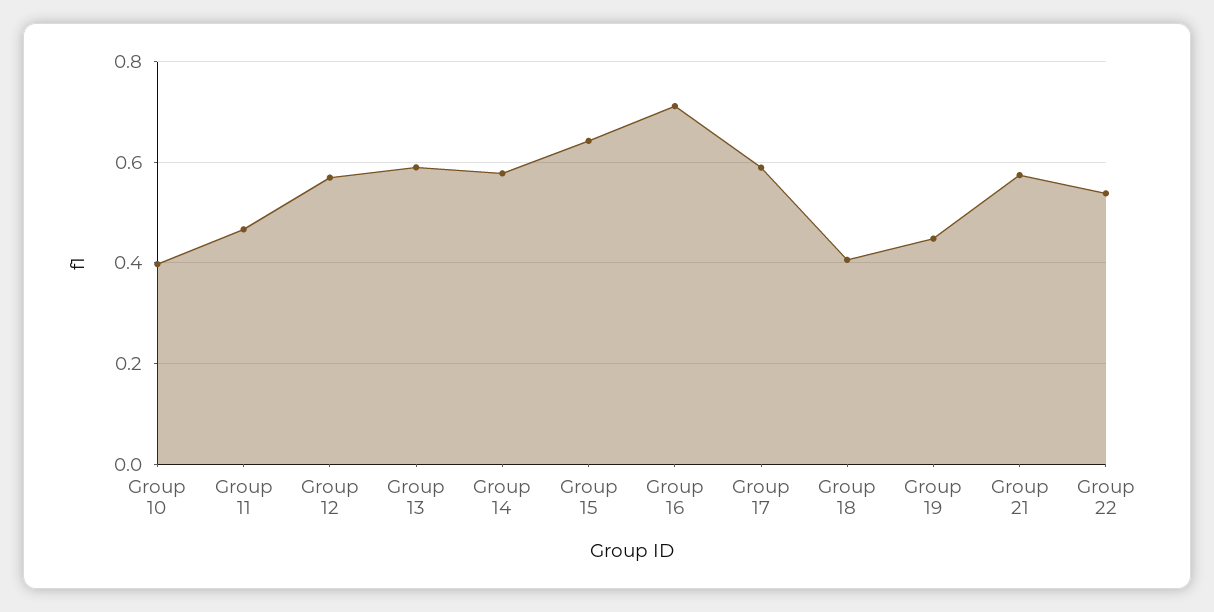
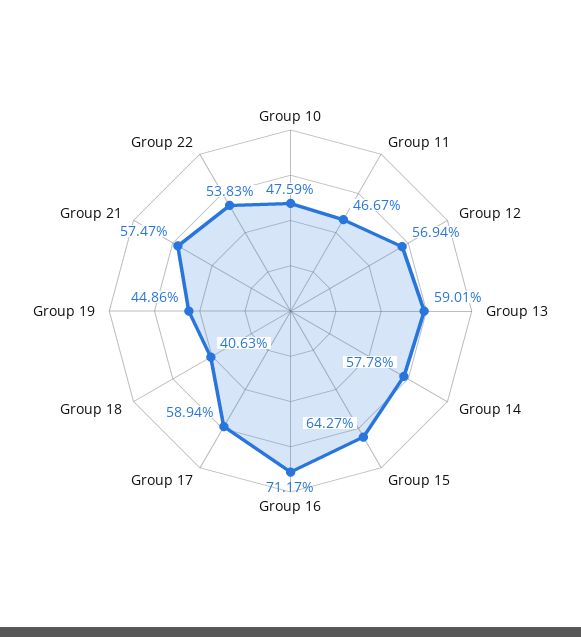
  {
-   "Group 10": 0.4,
+   "Group 10": 0.4759,
    "Group 11": 0.4667,
    "Group 12": 0.5694,
    "Group 13": 0.5901,
    "Group 14": 0.5778,
    "Group 15": 0.6427,
    "Group 16": 0.7117,
    "Group 17": 0.5894,
    "Group 18": 0.4063,
    "Group 19": 0.4486,
    "Group 21": 0.5747,
    "Group 22": 0.5383
  }

